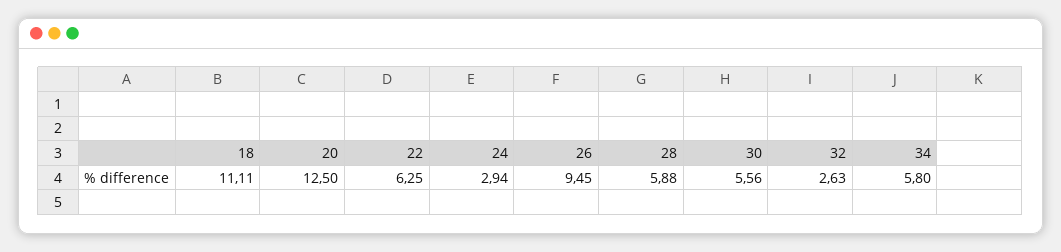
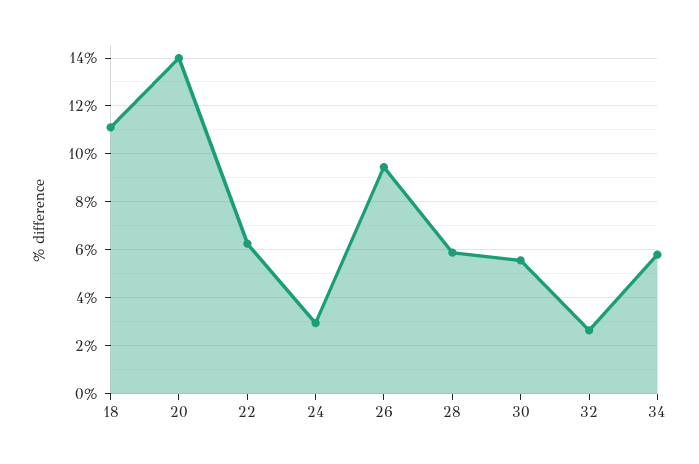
  {
    "18": 11.11,
-   "20": 12.5,
+   "20": 14,
    "22": 6.25,
    "24": 2.94,
    "26": 9.45,
    "28": 5.88,
    "30": 5.56,
    "32": 2.63,
    "34": 5.8
  }

